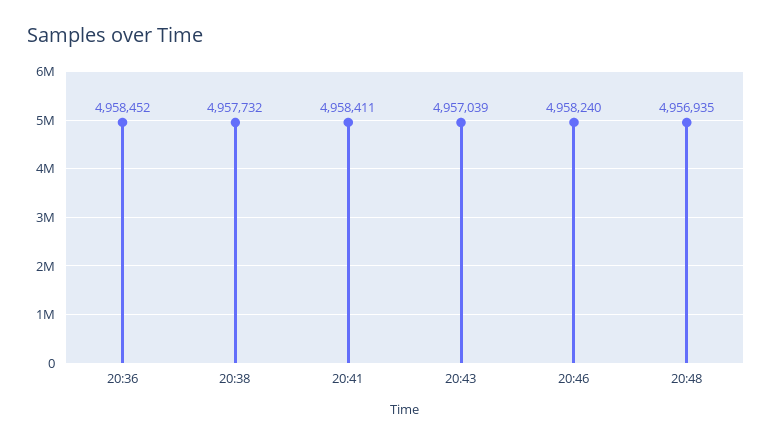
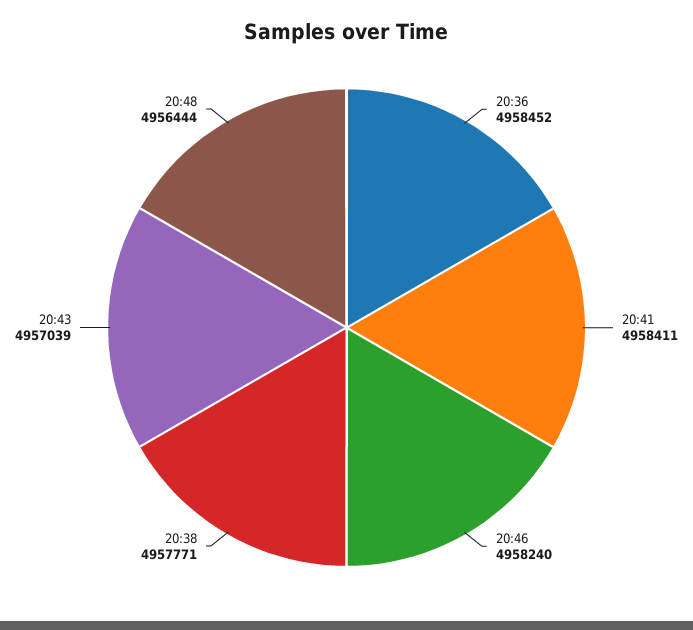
  {
    "20:36": 4958452,
-   "20:38": 4957732,
+   "20:38": 4957771,
    "20:41": 4958411,
    "20:43": 4957039,
    "20:46": 4958240,
-   "20:48": 4956935
+   "20:48": 4956444
  }

